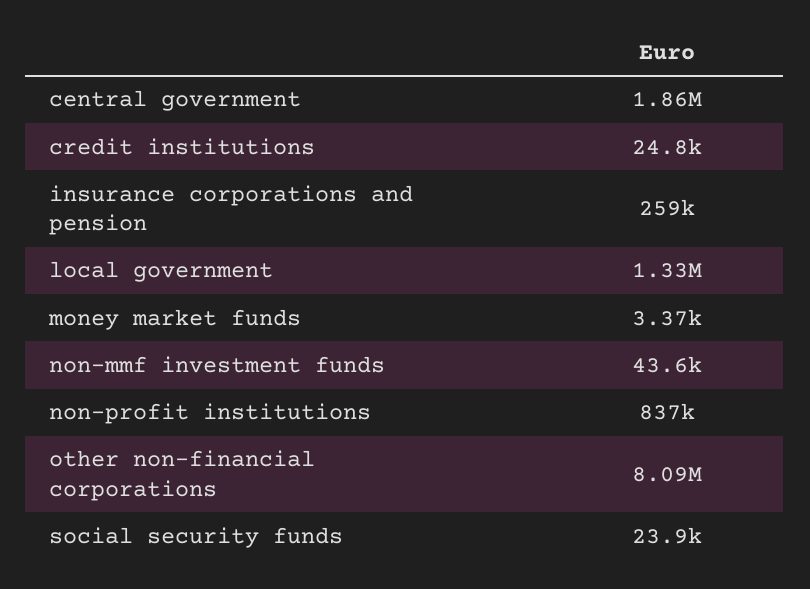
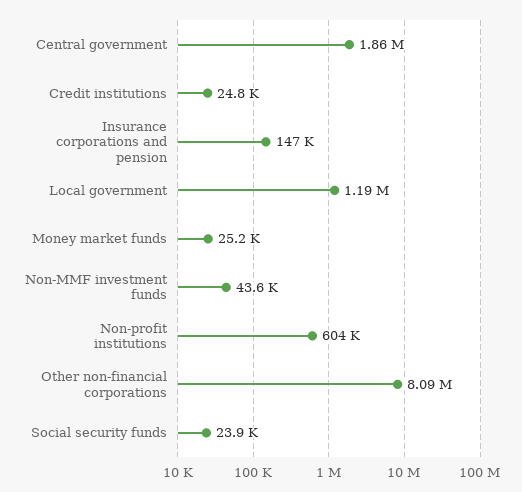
  {
    "central government": 1860000,
    "credit institutions": 24800,
-   "insurance corporations and pension": 259000,
+   "insurance corporations and pension": 147000,
-   "local government": 1330000,
+   "local government": 1190000,
-   "money market funds": 3370,
+   "money market funds": 25200,
    "non-mmf investment funds": 43600,
-   "non-profit institutions": 837000,
+   "non-profit institutions": 604000,
    "other non-financial corporations": 8090000,
    "social security funds": 23900
  }

